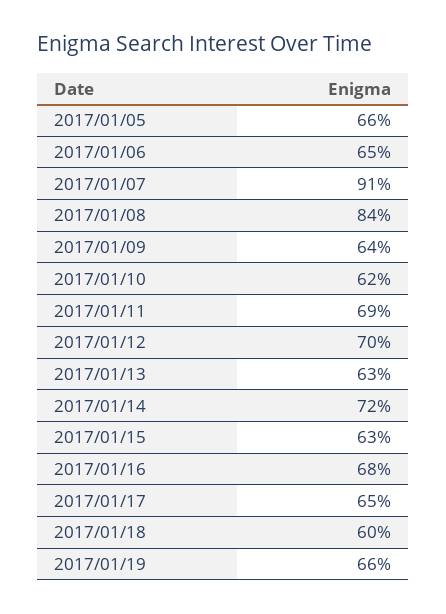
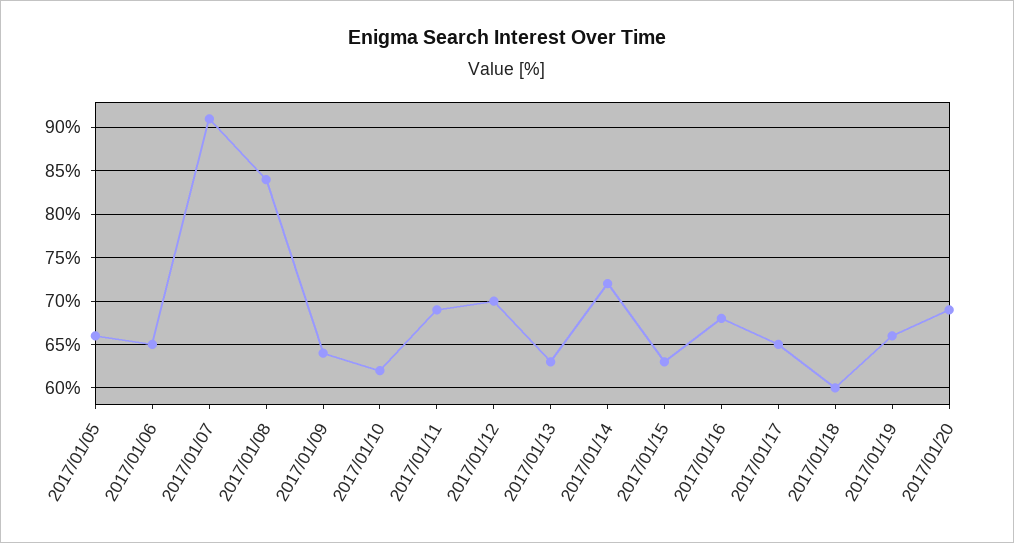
  {
    "2017/01/05": 66,
    "2017/01/06": 65,
    "2017/01/07": 91,
    "2017/01/08": 84,
    "2017/01/09": 64,
    "2017/01/10": 62,
    "2017/01/11": 69,
    "2017/01/12": 70,
    "2017/01/13": 63,
    "2017/01/14": 72,
    "2017/01/15": 63,
    "2017/01/16": 68,
    "2017/01/17": 65,
    "2017/01/18": 60,
-   "2017/01/19": 66
+   "2017/01/19": 66,
+   "2017/01/20": 69
  }

